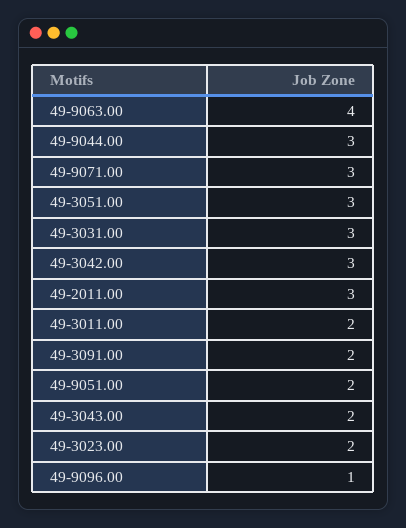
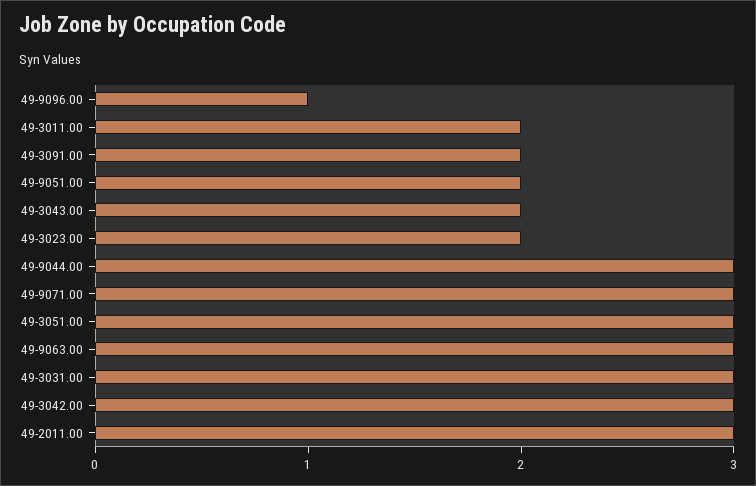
  {
-   "49-9063.00": 4,
+   "49-9063.00": 3,
    "49-9044.00": 3,
    "49-9071.00": 3,
    "49-3051.00": 3,
    "49-3031.00": 3,
    "49-3042.00": 3,
    "49-2011.00": 3,
    "49-3011.00": 2,
    "49-3091.00": 2,
    "49-9051.00": 2,
    "49-3043.00": 2,
    "49-3023.00": 2,
    "49-9096.00": 1
  }

